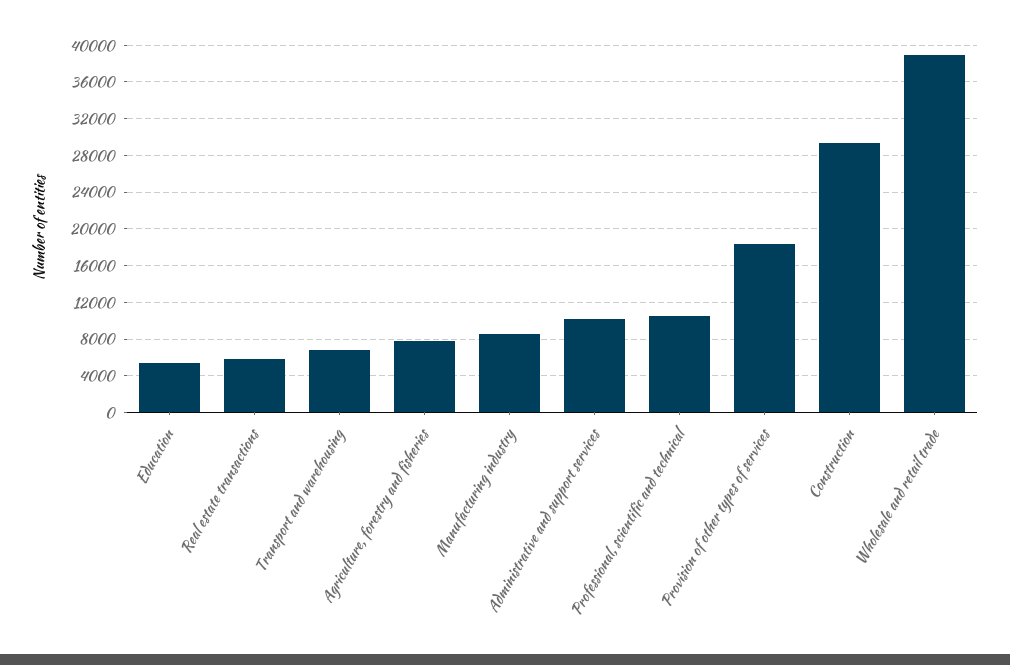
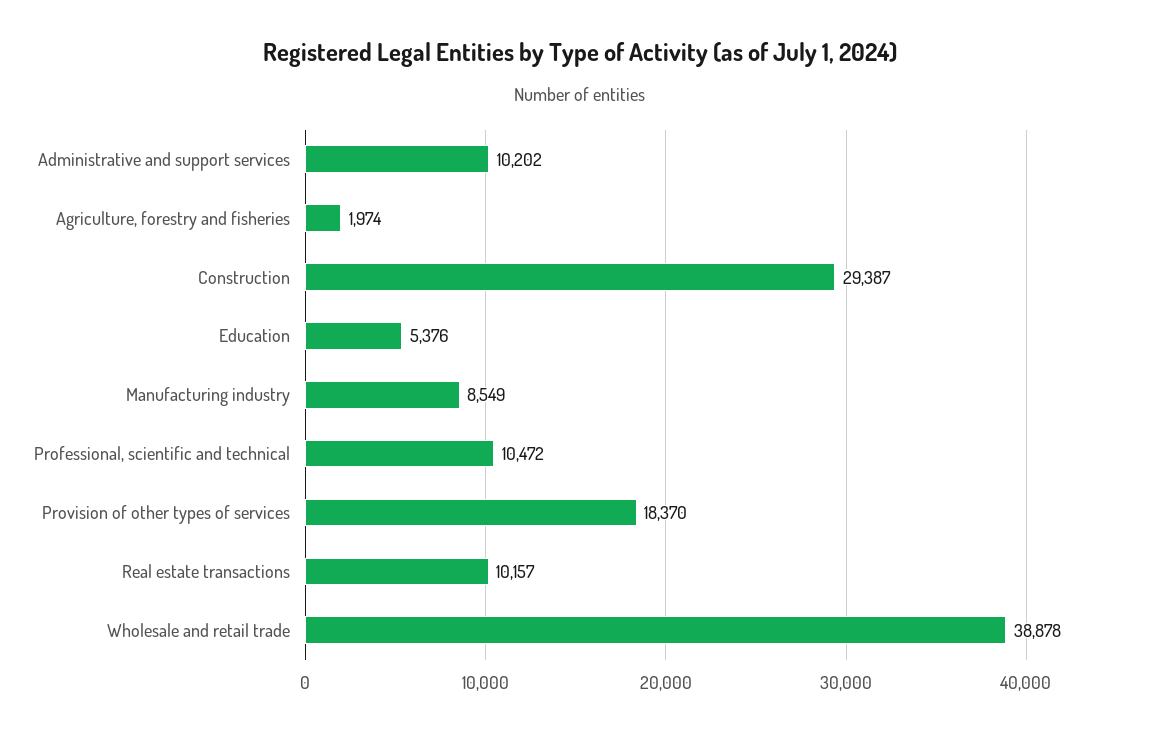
  {
    "Education": 5376,
-   "Real estate transactions": 6000,
+   "Real estate transactions": 10157,
-   "Transport and warehousing": 7000,
-   "Agriculture, forestry and fisheries": 8000,
+   "Agriculture, forestry and fisheries": 1974,
    "Manufacturing industry": 8549,
    "Administrative and support services": 10202,
    "Professional, scientific and technical": 10472,
    "Provision of other types of services": 18370,
    "Construction": 29387,
    "Wholesale and retail trade": 38878
  }

